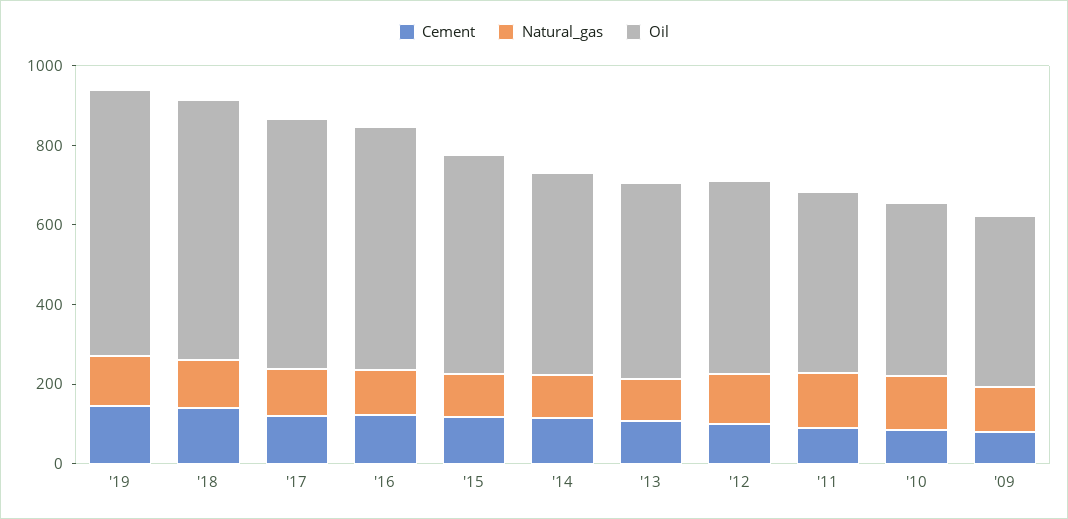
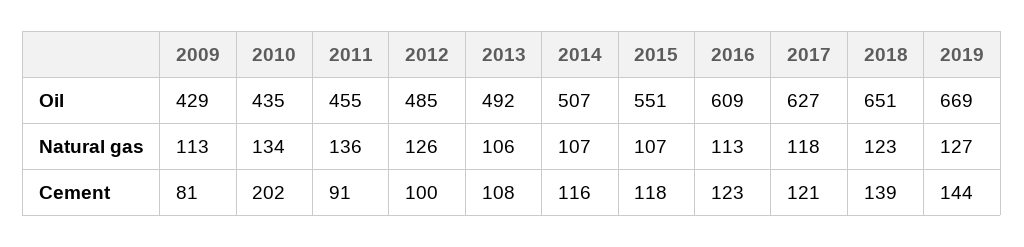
  {
    "Cement": {
      "'19": 144,
      "'18": 139,
      "'17": 121,
      "'16": 123,
      "'15": 118,
      "'14": 116,
      "'13": 108,
      "'12": 100,
      "'11": 91,
-     "'10": 100,
+     "'10": 202,
      "'09": 81
    },
    "Natural_gas": {
      "'19": 127,
      "'18": 123,
      "'17": 118,
      "'16": 113,
      "'15": 107,
      "'14": 107,
      "'13": 106,
      "'12": 126,
      "'11": 136,
      "'10": 134,
      "'09": 113
    },
    "Oil": {
      "'19": 669,
      "'18": 651,
      "'17": 627,
      "'16": 609,
      "'15": 551,
      "'14": 507,
      "'13": 492,
      "'12": 485,
      "'11": 455,
      "'10": 435,
      "'09": 429
    }
  }

